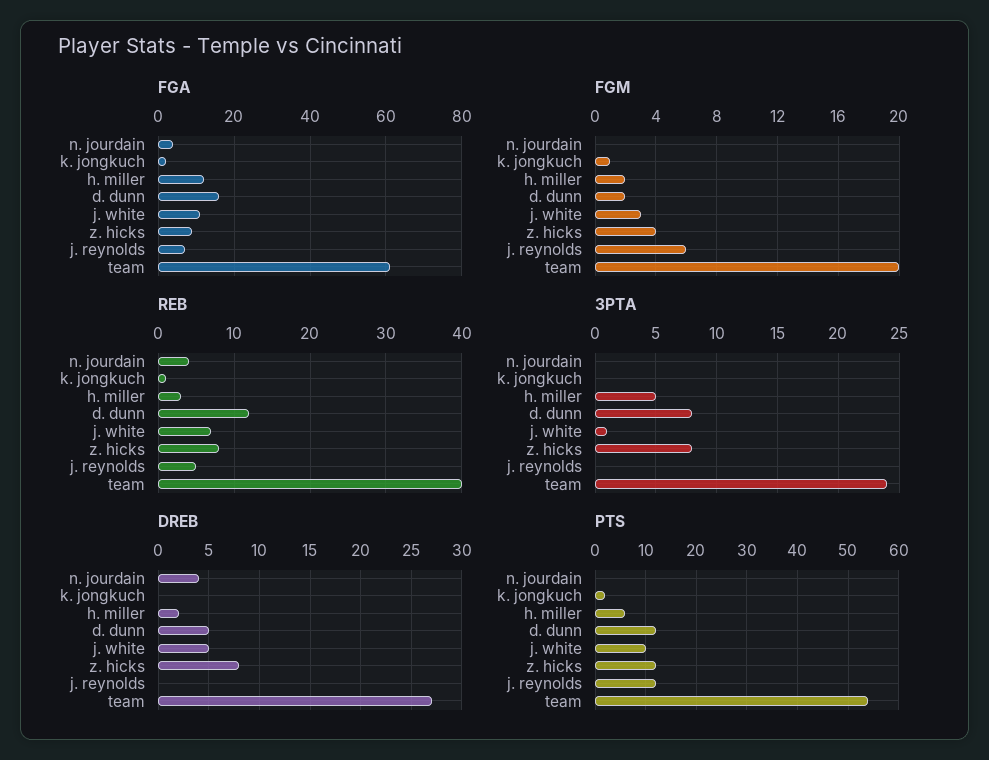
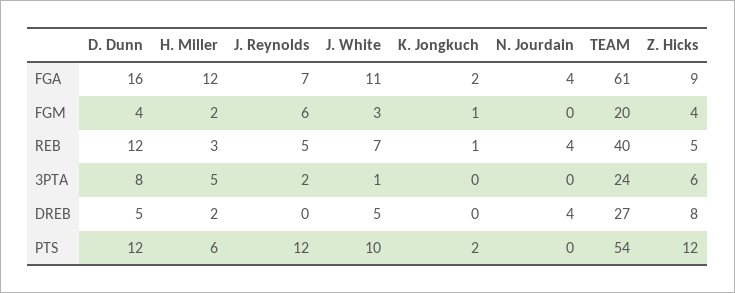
  {
    "FGA": {
      "n. jourdain": 4,
      "k. jongkuch": 2,
      "h. miller": 12,
      "d. dunn": 16,
      "j. white": 11,
      "z. hicks": 9,
      "j. reynolds": 7,
      "team": 61
    },
    "FGM": {
      "n. jourdain": 0,
      "k. jongkuch": 1,
      "h. miller": 2,
-     "d. dunn": 2,
+     "d. dunn": 4,
      "j. white": 3,
      "z. hicks": 4,
      "j. reynolds": 6,
      "team": 20
    },
    "REB": {
      "n. jourdain": 4,
      "k. jongkuch": 1,
      "h. miller": 3,
      "d. dunn": 12,
      "j. white": 7,
-     "z. hicks": 8,
+     "z. hicks": 5,
      "j. reynolds": 5,
      "team": 40
    },
    "3PTA": {
      "n. jourdain": 0,
      "k. jongkuch": 0,
      "h. miller": 5,
      "d. dunn": 8,
      "j. white": 1,
-     "z. hicks": 8,
+     "z. hicks": 6,
-     "j. reynolds": 0,
+     "j. reynolds": 2,
      "team": 24
    },
    "DREB": {
      "n. jourdain": 4,
      "k. jongkuch": 0,
      "h. miller": 2,
      "d. dunn": 5,
      "j. white": 5,
      "z. hicks": 8,
      "j. reynolds": 0,
      "team": 27
    },
    "PTS": {
      "n. jourdain": 0,
      "k. jongkuch": 2,
      "h. miller": 6,
      "d. dunn": 12,
      "j. white": 10,
      "z. hicks": 12,
      "j. reynolds": 12,
      "team": 54
    }
  }

